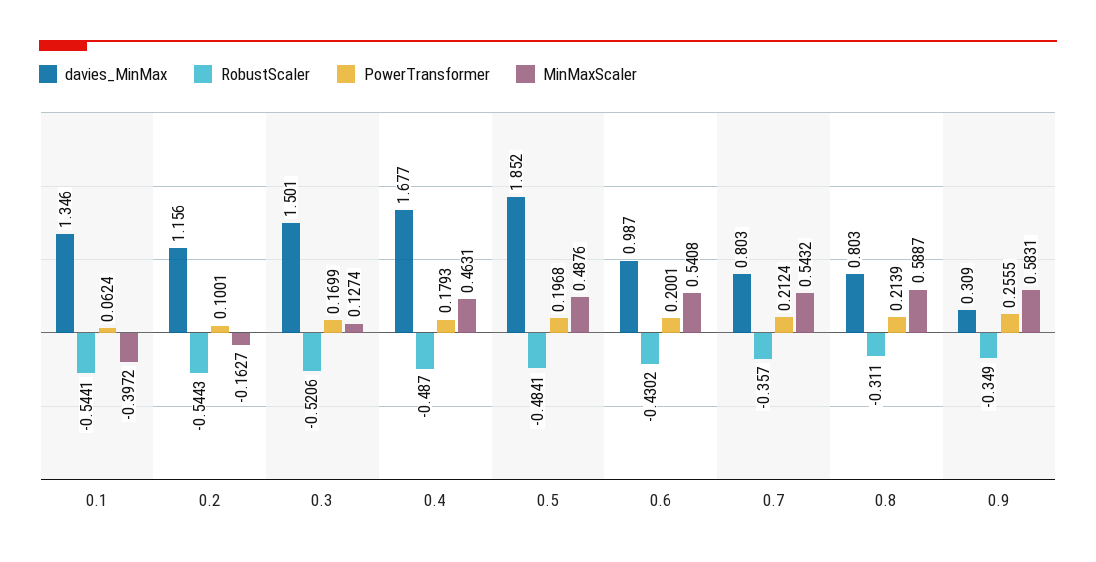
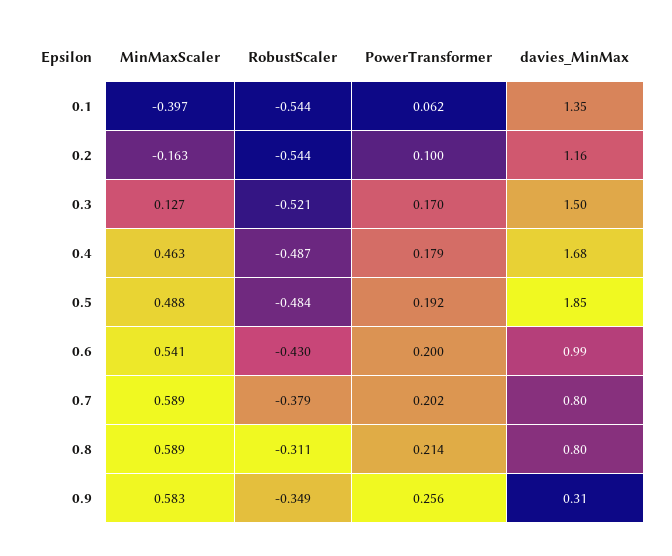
  {
    "davies_MinMax": {
      "0.1": 1.346,
      "0.2": 1.156,
      "0.3": 1.501,
      "0.4": 1.677,
      "0.5": 1.852,
      "0.6": 0.987,
      "0.7": 0.803,
      "0.8": 0.803,
      "0.9": 0.309
    },
    "RobustScaler": {
      "0.1": -0.5441,
      "0.2": -0.5443,
      "0.3": -0.5206,
      "0.4": -0.487,
      "0.5": -0.4841,
      "0.6": -0.4302,
-     "0.7": -0.357,
+     "0.7": -0.379,
      "0.8": -0.311,
      "0.9": -0.349
    },
    "PowerTransformer": {
      "0.1": 0.0624,
      "0.2": 0.1001,
      "0.3": 0.1699,
      "0.4": 0.1793,
-     "0.5": 0.1968,
+     "0.5": 0.192,
      "0.6": 0.2001,
-     "0.7": 0.2124,
+     "0.7": 0.202,
      "0.8": 0.2139,
      "0.9": 0.2555
    },
    "MinMaxScaler": {
      "0.1": -0.3972,
      "0.2": -0.1627,
      "0.3": 0.1274,
      "0.4": 0.4631,
      "0.5": 0.4876,
      "0.6": 0.5408,
-     "0.7": 0.5432,
+     "0.7": 0.589,
      "0.8": 0.5887,
      "0.9": 0.5831
    }
  }

